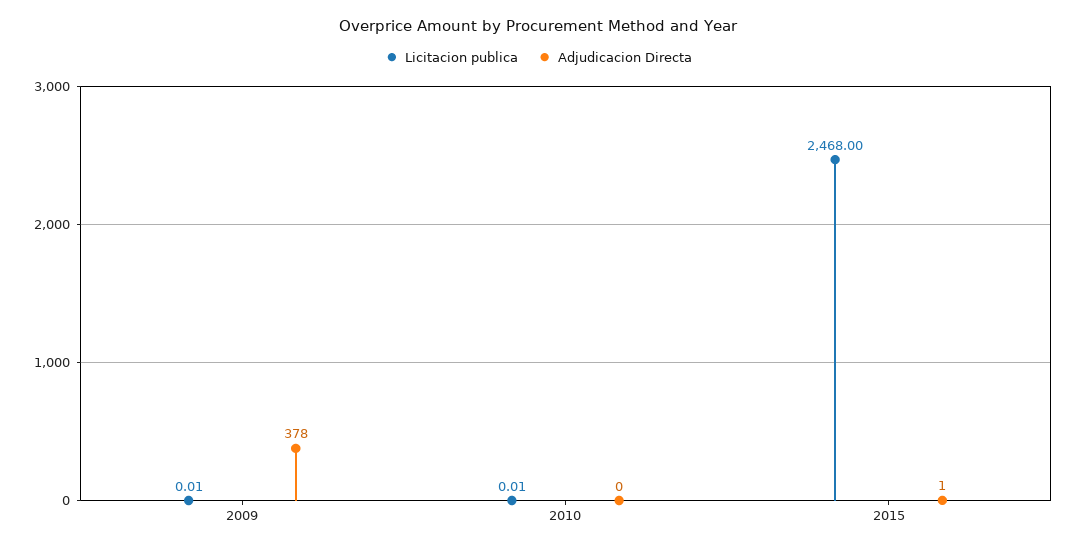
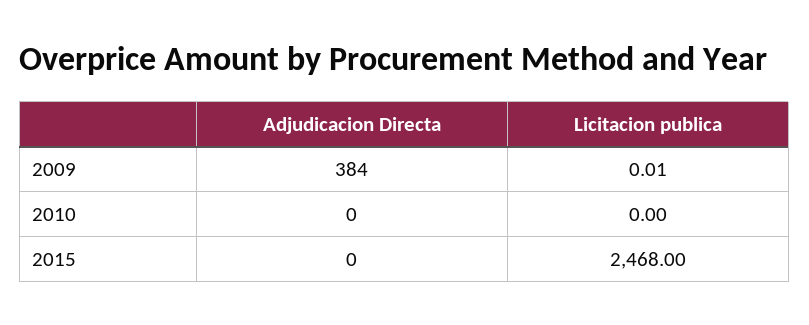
  {
    "Licitacion publica": {
      "2009": 0.01,
-     "2010": 0.01,
+     "2010": 0,
      "2015": 2468
    },
    "Adjudicacion Directa": {
-     "2009": 378,
+     "2009": 384,
      "2010": 0,
-     "2015": 1
+     "2015": 0
    }
  }

